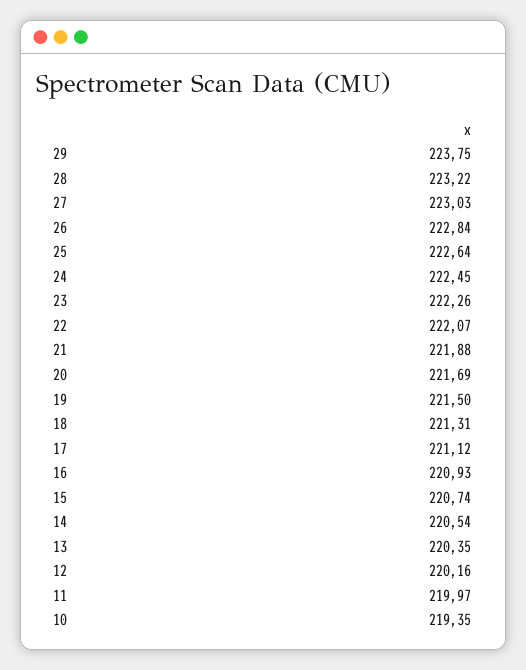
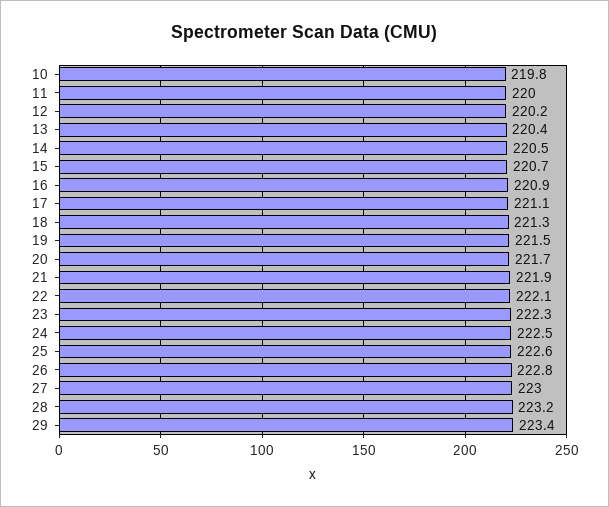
  {
-   "29": 223.75,
+   "29": 223.4,
    "28": 223.22,
    "27": 223.03,
    "26": 222.84,
    "25": 222.64,
    "24": 222.45,
    "23": 222.26,
    "22": 222.07,
    "21": 221.88,
    "20": 221.69,
    "19": 221.5,
    "18": 221.31,
    "17": 221.12,
    "16": 220.93,
    "15": 220.74,
    "14": 220.54,
    "13": 220.35,
    "12": 220.16,
    "11": 219.97,
-   "10": 219.35
+   "10": 219.8
  }

